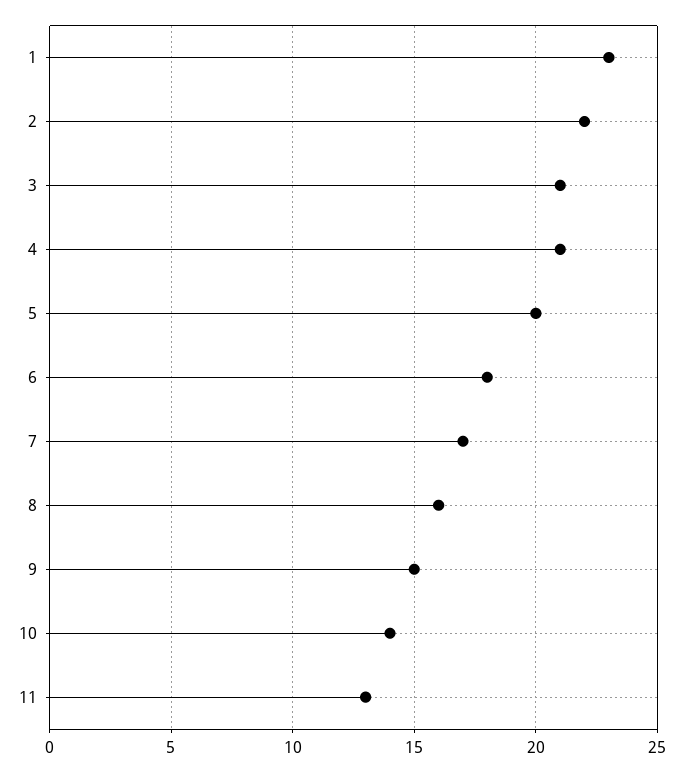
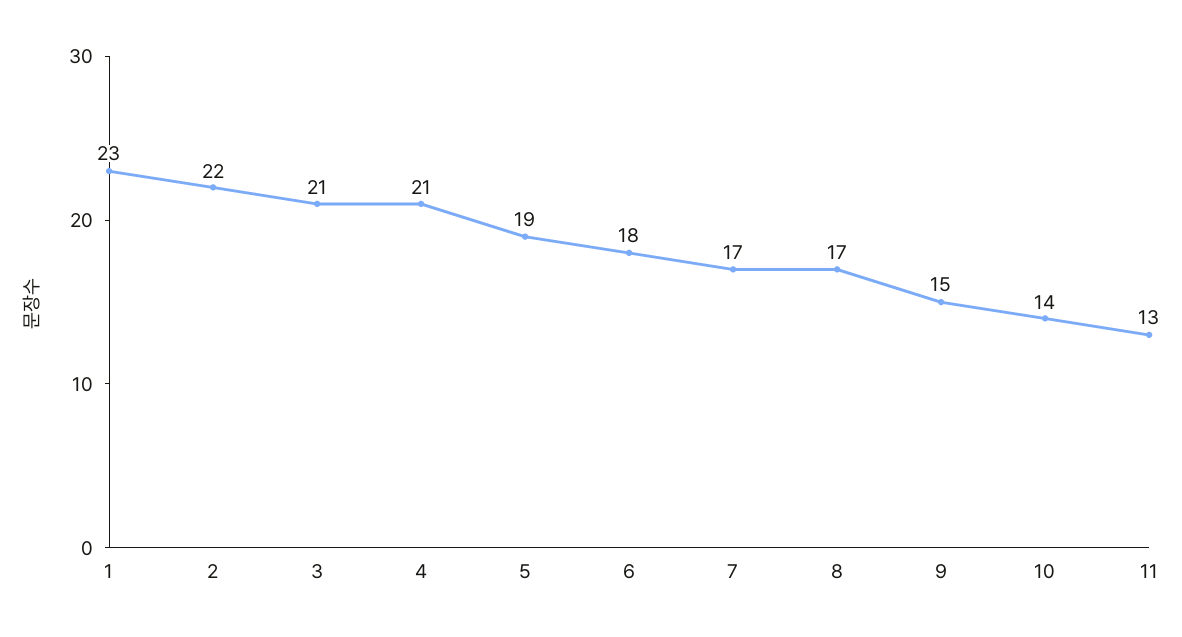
  {
    "1": 23,
    "2": 22,
    "3": 21,
    "4": 21,
-   "5": 20,
+   "5": 19,
    "6": 18,
    "7": 17,
-   "8": 16,
+   "8": 17,
    "9": 15,
    "10": 14,
    "11": 13
  }

